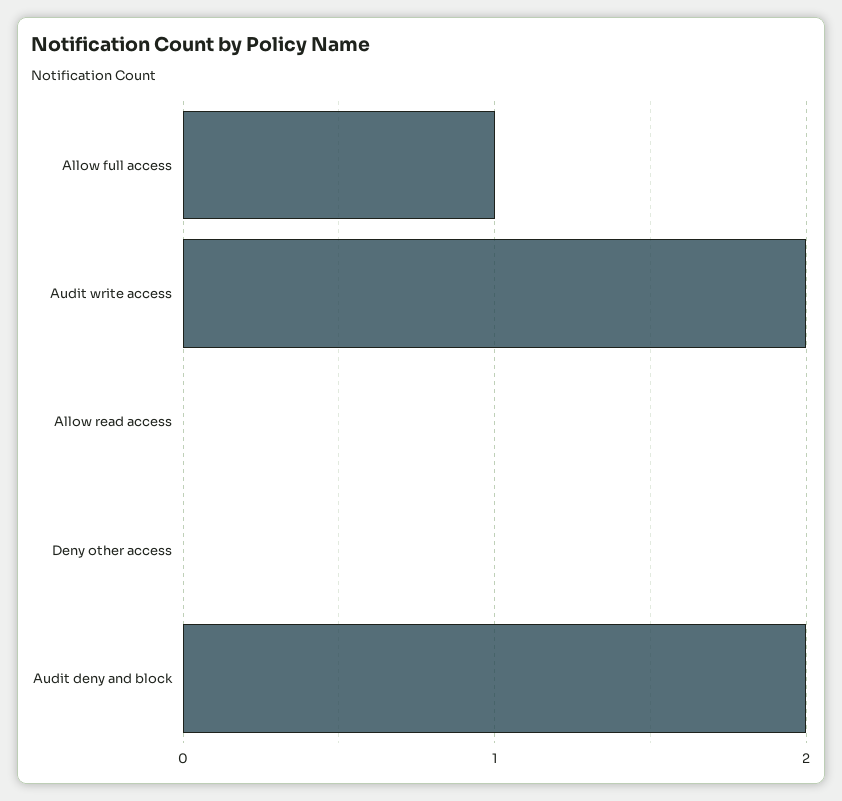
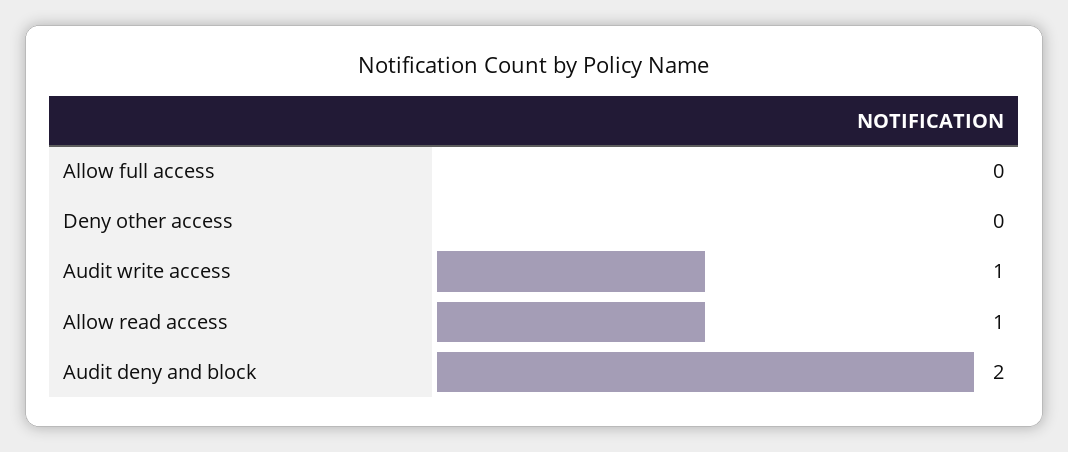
  {
-   "Allow full access": 1,
+   "Allow full access": 0,
-   "Audit write access": 2,
+   "Audit write access": 1,
-   "Allow read access": 0,
+   "Allow read access": 1,
    "Deny other access": 0,
    "Audit deny and block": 2
  }

